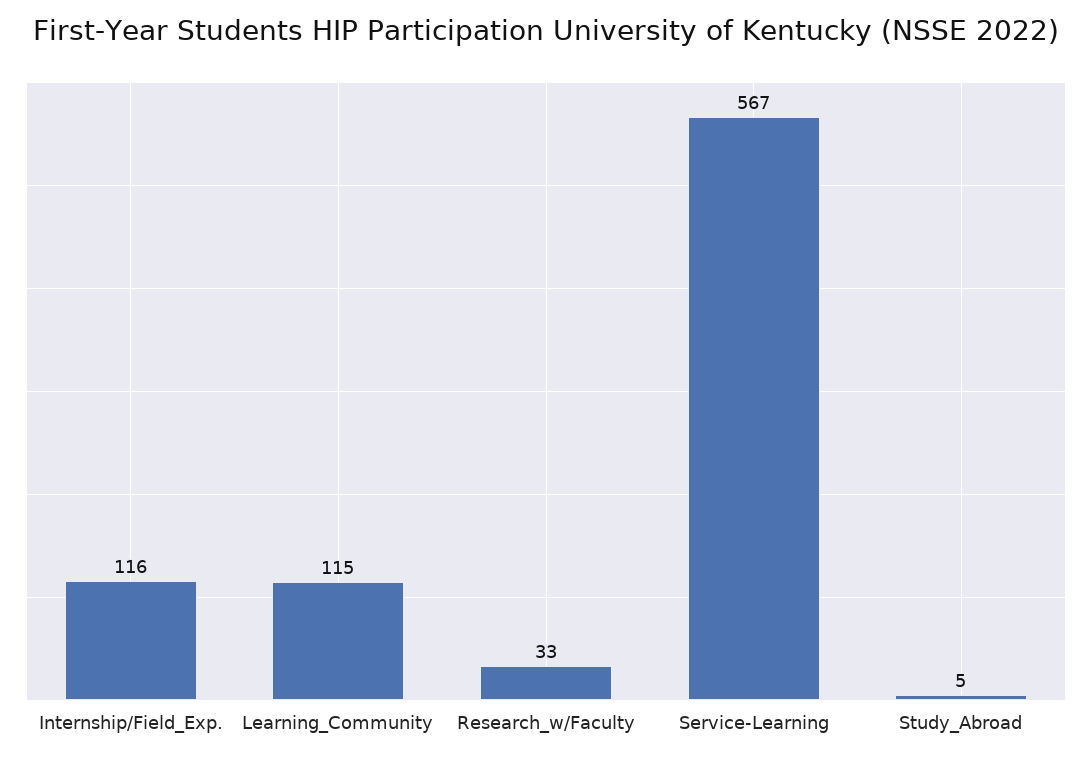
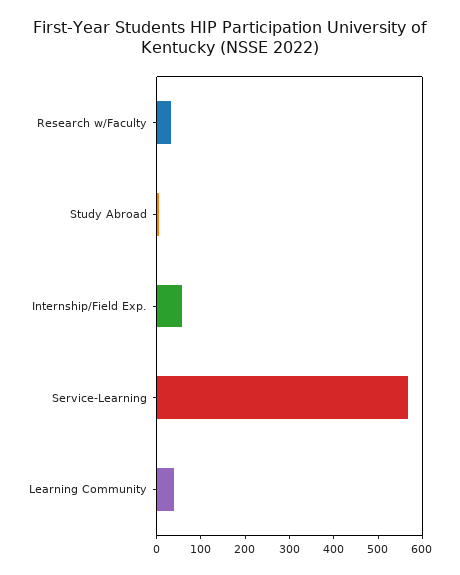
  {
-   "Internship/Field_Exp.": 116,
+   "Internship/Field_Exp.": 60,
-   "Learning_Community": 115,
+   "Learning_Community": 40,
    "Research_w/Faculty": 33,
    "Service-Learning": 567,
    "Study_Abroad": 5
  }

